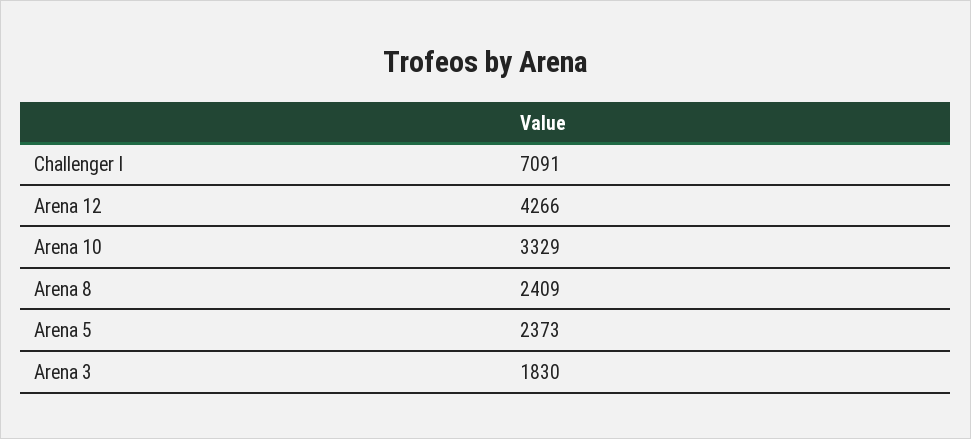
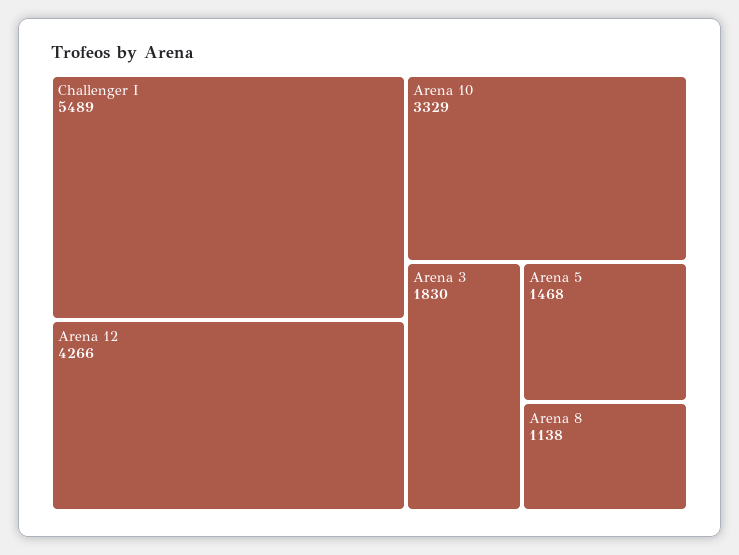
  {
-   "Challenger I": 7091,
+   "Challenger I": 5489,
    "Arena 12": 4266,
    "Arena 10": 3329,
-   "Arena 8": 2409,
+   "Arena 8": 1138,
-   "Arena 5": 2373,
+   "Arena 5": 1468,
    "Arena 3": 1830
  }

